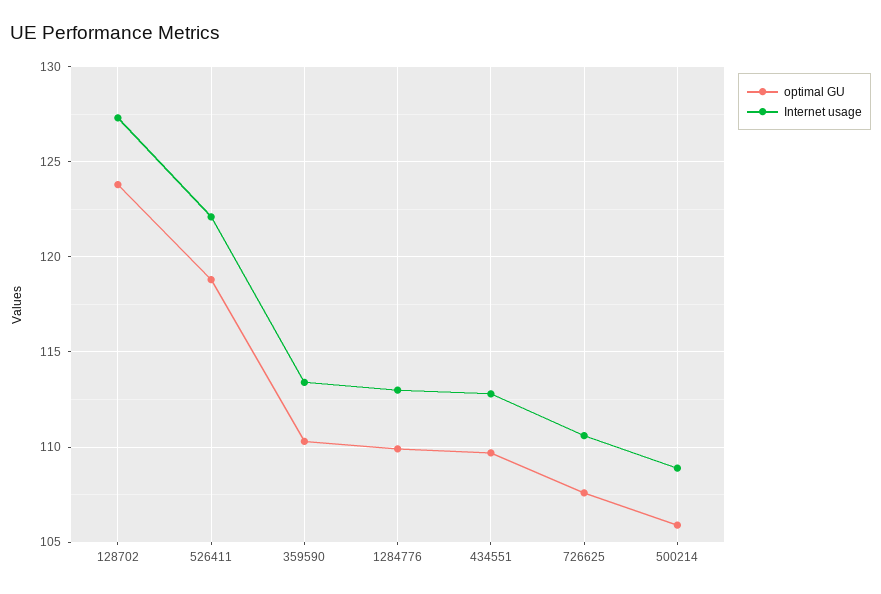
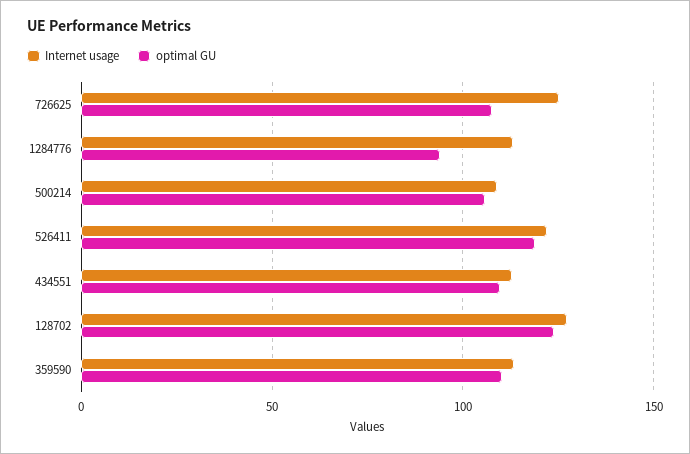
  {
    "optimal GU": {
      "128702": 124,
      "526411": 119,
      "359590": 110.5,
-     "1284776": 110,
+     "1284776": 95,
      "434551": 109.5,
      "726625": 107.5,
      "500214": 106
    },
    "Internet usage": {
      "128702": 127.5,
      "526411": 122,
      "359590": 113.5,
      "1284776": 113,
      "434551": 113,
-     "726625": 110.5,
+     "726625": 125,
      "500214": 109
    }
  }

